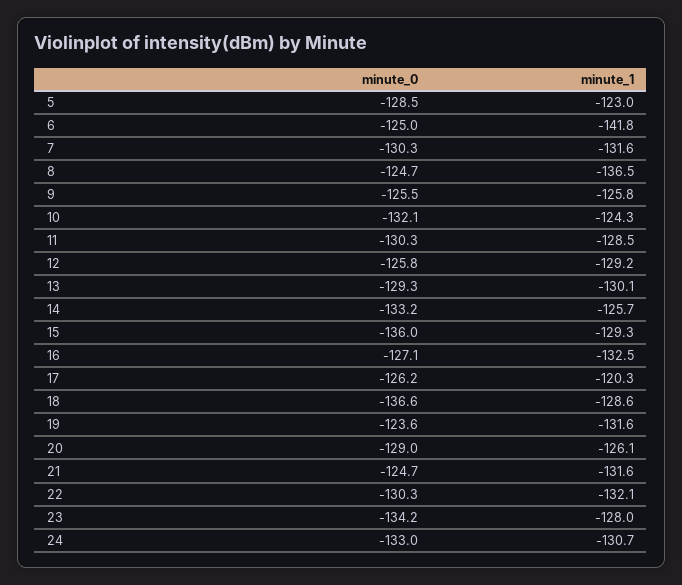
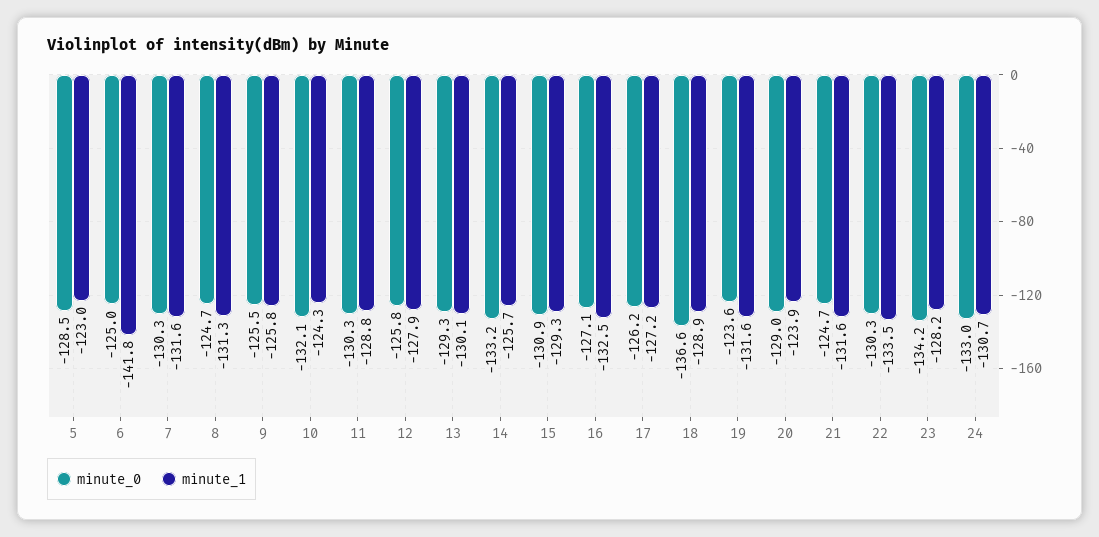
  {
    "minute_0": {
      "5": -128.5,
      "6": -125,
      "7": -130.3,
      "8": -124.7,
      "9": -125.5,
      "10": -132.1,
      "11": -130.3,
      "12": -125.8,
      "13": -129.3,
      "14": -133.2,
-     "15": -136,
+     "15": -130.9,
      "16": -127.1,
      "17": -126.2,
      "18": -136.6,
      "19": -123.6,
      "20": -129,
      "21": -124.7,
      "22": -130.3,
      "23": -134.2,
      "24": -133
    },
    "minute_1": {
      "5": -123,
      "6": -141.8,
      "7": -131.6,
-     "8": -136.5,
+     "8": -131.3,
      "9": -125.8,
      "10": -124.3,
-     "11": -128.5,
+     "11": -128.8,
-     "12": -129.2,
+     "12": -127.9,
      "13": -130.1,
      "14": -125.7,
      "15": -129.3,
      "16": -132.5,
-     "17": -120.3,
+     "17": -127.2,
-     "18": -128.6,
+     "18": -128.9,
      "19": -131.6,
-     "20": -126.1,
+     "20": -123.9,
      "21": -131.6,
-     "22": -132.1,
+     "22": -133.5,
-     "23": -128,
+     "23": -128.2,
      "24": -130.7
    }
  }

